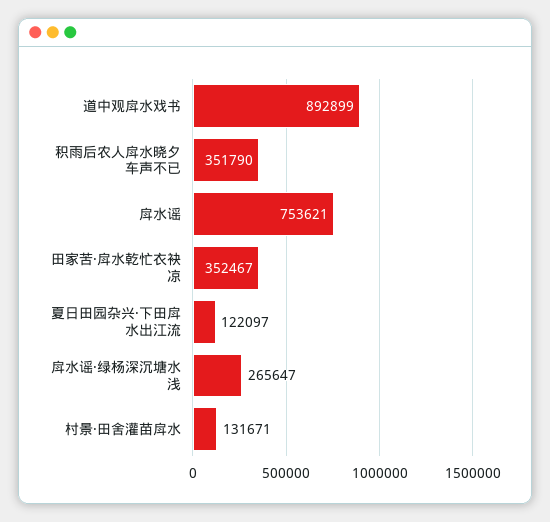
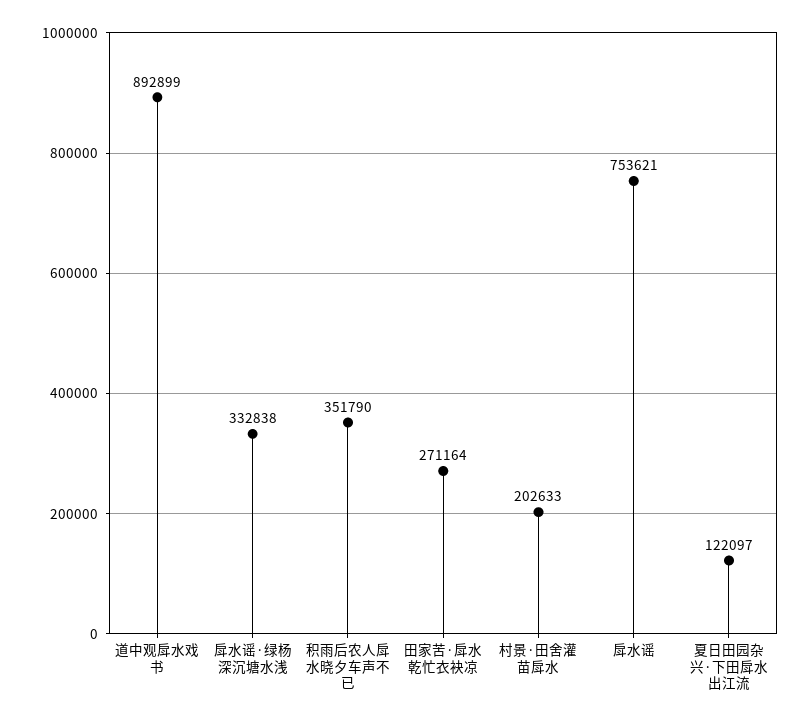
  {
    "道中观戽水戏书": 892899,
    "积雨后农人戽水晓夕车声不已": 351790,
    "戽水谣": 753621,
-   "田家苦·戽水乾忙衣袂凉": 352467,
+   "田家苦·戽水乾忙衣袂凉": 271164,
    "夏日田园杂兴·下田戽水出江流": 122097,
-   "戽水谣·绿杨深沉塘水浅": 265647,
+   "戽水谣·绿杨深沉塘水浅": 332838,
-   "村景·田舍灌苗戽水": 131671
+   "村景·田舍灌苗戽水": 202633
  }

